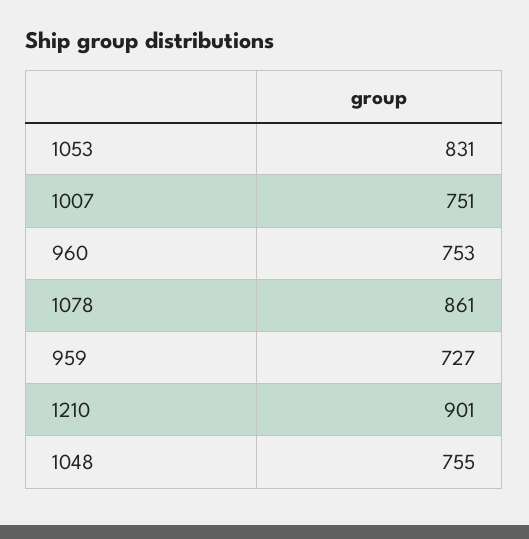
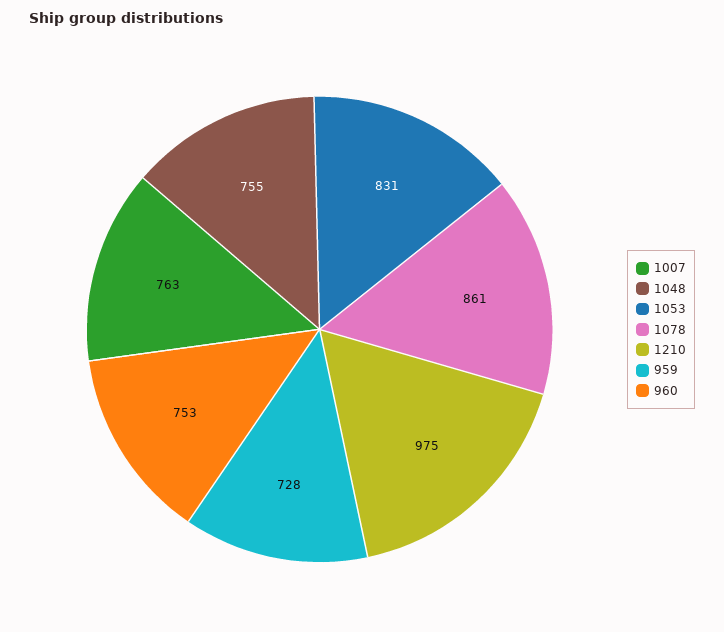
  {
    "1053": 831,
-   "1007": 751,
+   "1007": 763,
    "960": 753,
    "1078": 861,
-   "959": 727,
+   "959": 728,
-   "1210": 901,
+   "1210": 975,
    "1048": 755
  }

